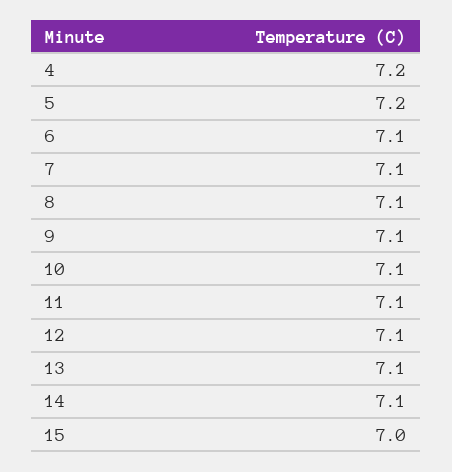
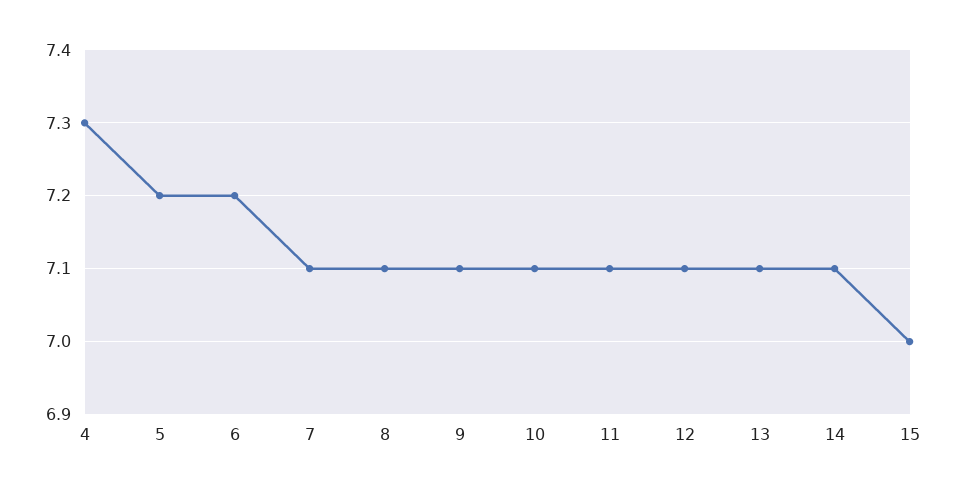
  {
-   "4": 7.2,
+   "4": 7.3,
    "5": 7.2,
-   "6": 7.1,
+   "6": 7.2,
    "7": 7.1,
    "8": 7.1,
    "9": 7.1,
    "10": 7.1,
    "11": 7.1,
    "12": 7.1,
    "13": 7.1,
    "14": 7.1,
    "15": 7
  }

